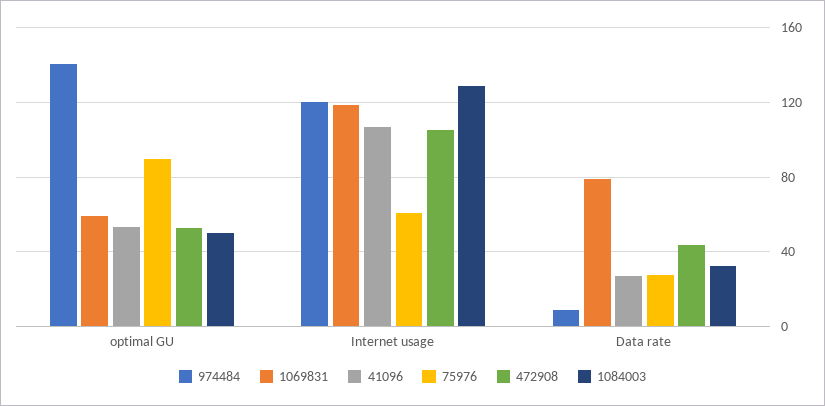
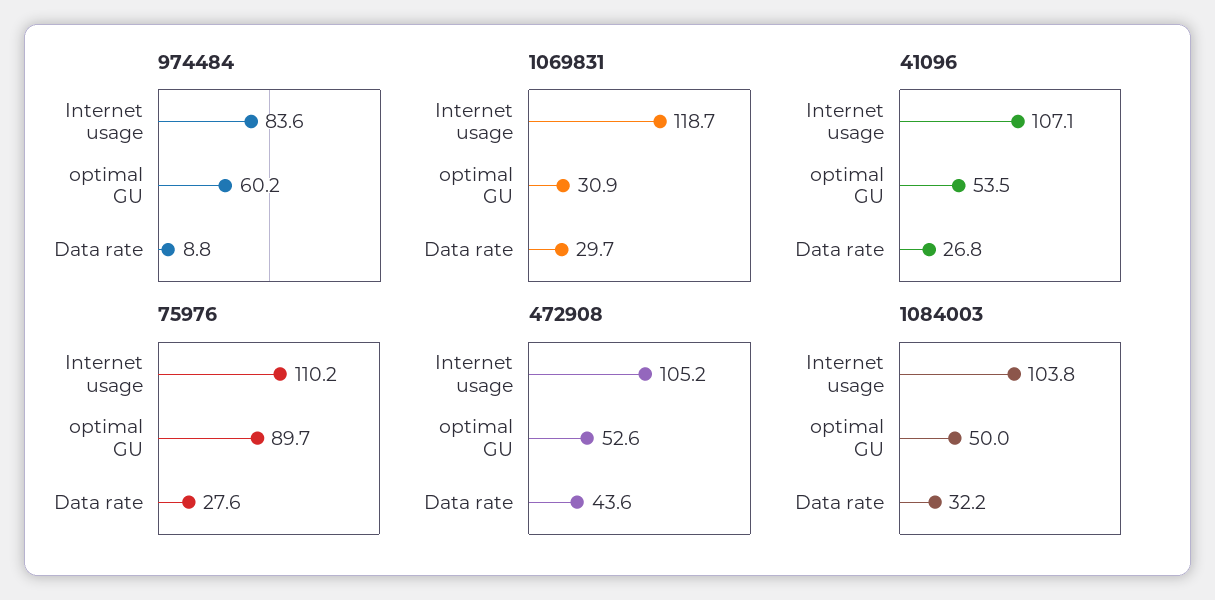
  {
    "974484": {
-     "optimal GU": 140,
+     "optimal GU": 60.2,
-     "Internet usage": 120,
+     "Internet usage": 83.6,
      "Data rate": 8.8
    },
    "1069831": {
-     "optimal GU": 60,
+     "optimal GU": 30.9,
      "Internet usage": 118.7,
-     "Data rate": 80
+     "Data rate": 29.7
    },
    "41096": {
      "optimal GU": 53.5,
      "Internet usage": 107.1,
      "Data rate": 26.8
    },
    "75976": {
      "optimal GU": 89.7,
-     "Internet usage": 60,
+     "Internet usage": 110.2,
      "Data rate": 27.6
    },
    "472908": {
      "optimal GU": 52.6,
      "Internet usage": 105.2,
      "Data rate": 43.6
    },
    "1084003": {
      "optimal GU": 50,
-     "Internet usage": 130,
+     "Internet usage": 103.8,
      "Data rate": 32.2
    }
  }

